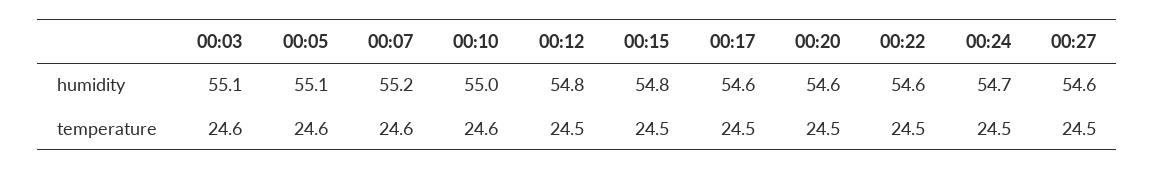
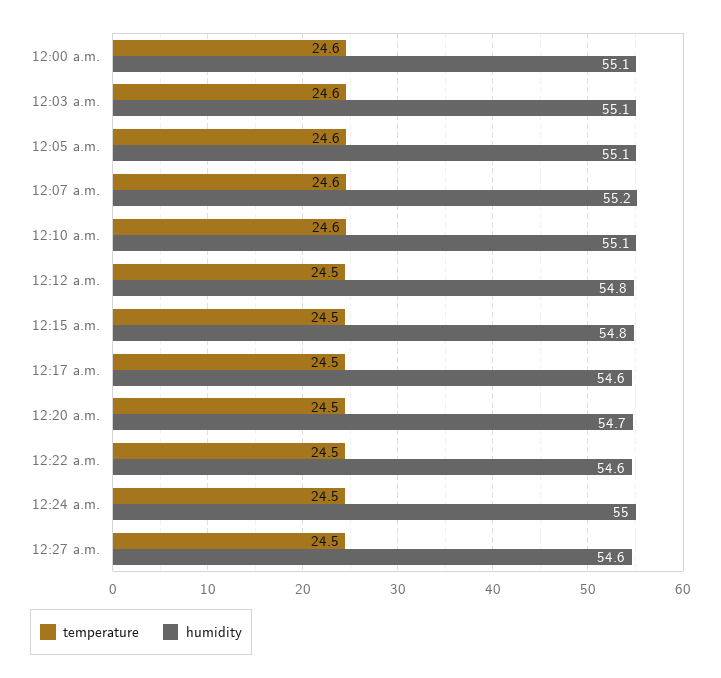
  {
    "humidity": {
      "00:03": 55.1,
      "00:05": 55.1,
      "00:07": 55.2,
-     "00:10": 55,
+     "00:10": 55.1,
      "00:12": 54.8,
      "00:15": 54.8,
      "00:17": 54.6,
-     "00:20": 54.6,
+     "00:20": 54.7,
      "00:22": 54.6,
-     "00:24": 54.7,
+     "00:24": 55,
-     "00:27": 54.6
+     "00:27": 54.6,
+     "12:00 a.m.": 55.1
    },
    "temperature": {
      "00:03": 24.6,
      "00:05": 24.6,
      "00:07": 24.6,
      "00:10": 24.6,
      "00:12": 24.5,
      "00:15": 24.5,
      "00:17": 24.5,
      "00:20": 24.5,
      "00:22": 24.5,
      "00:24": 24.5,
-     "00:27": 24.5
+     "00:27": 24.5,
+     "12:00 a.m.": 24.6
    }
  }

